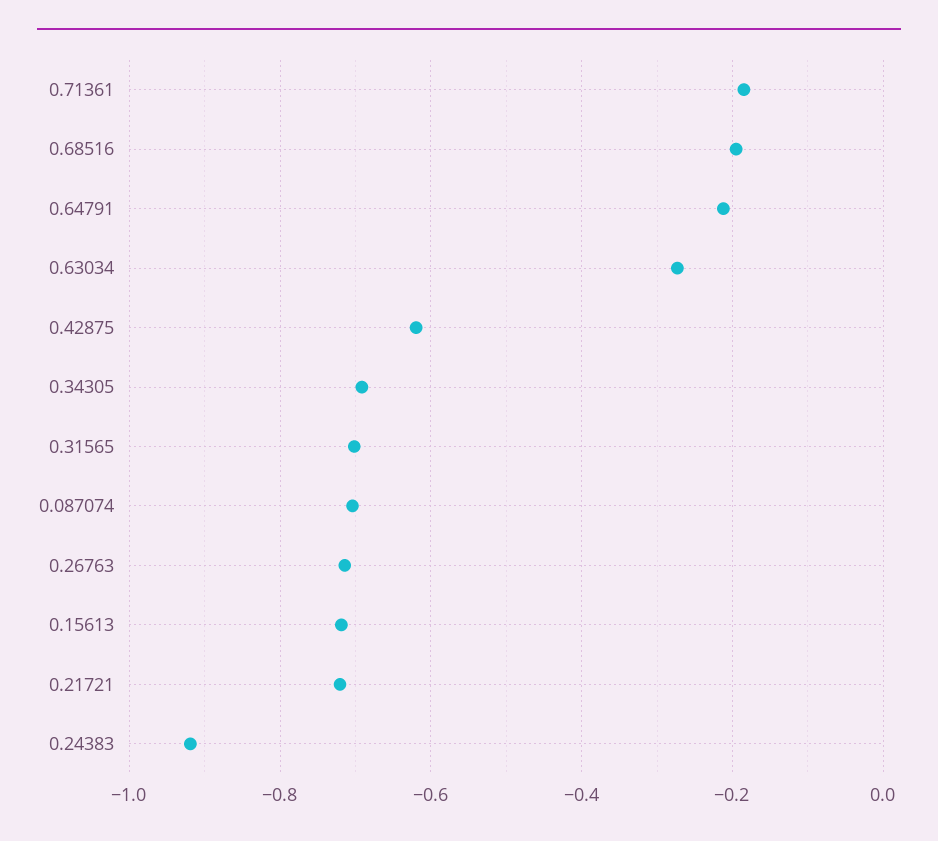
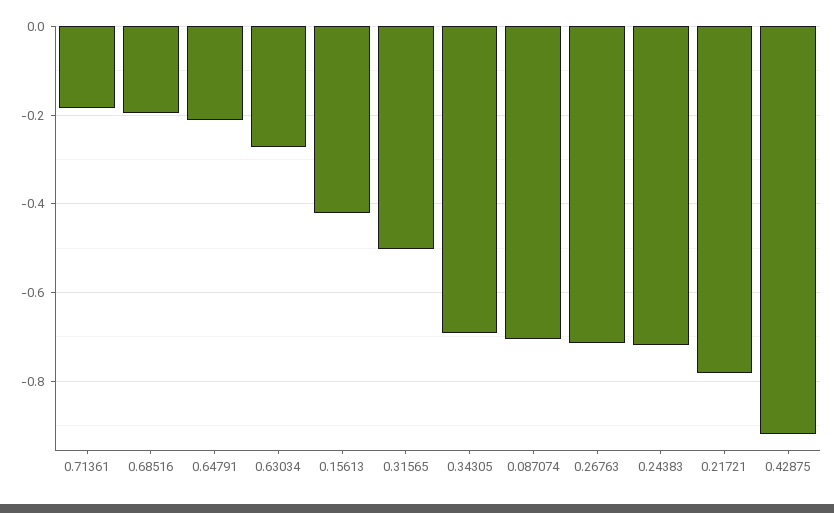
  {
    "0.71361": -0.18,
    "0.68516": -0.2,
    "0.64791": -0.22,
    "0.63034": -0.28,
-   "0.42875": -0.62,
+   "0.42875": -0.92,
    "0.34305": -0.7,
-   "0.31565": -0.7,
+   "0.31565": -0.5,
    "0.087074": -0.7,
    "0.26763": -0.72,
-   "0.15613": -0.72,
+   "0.15613": -0.42,
-   "0.21721": -0.72,
+   "0.21721": -0.78,
-   "0.24383": -0.92
+   "0.24383": -0.72
  }

